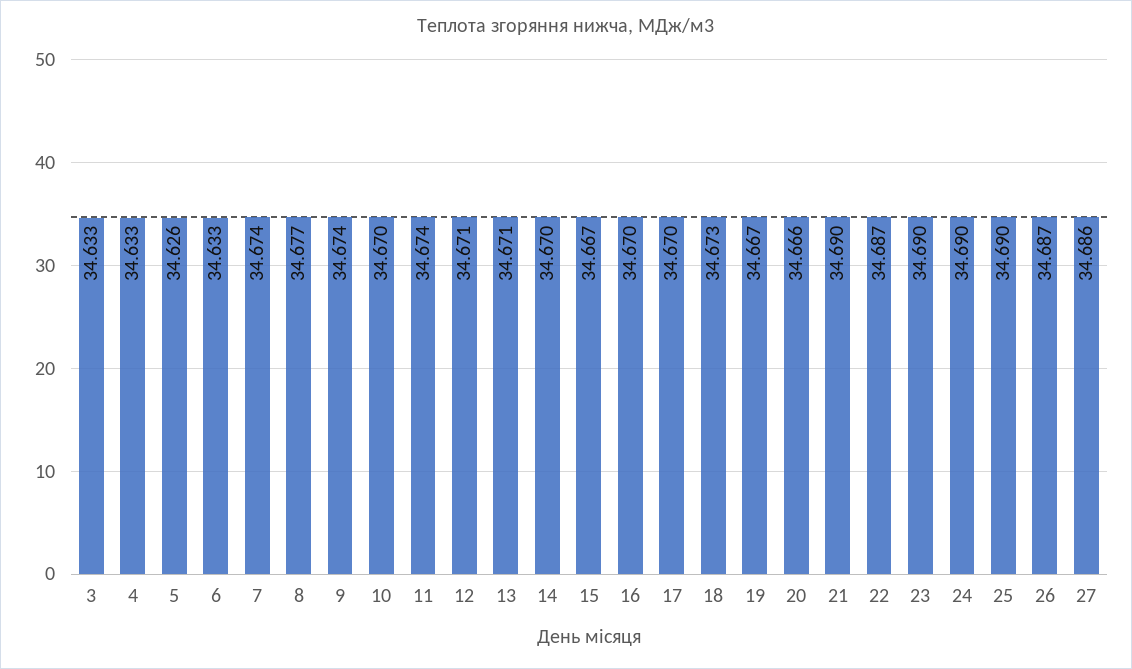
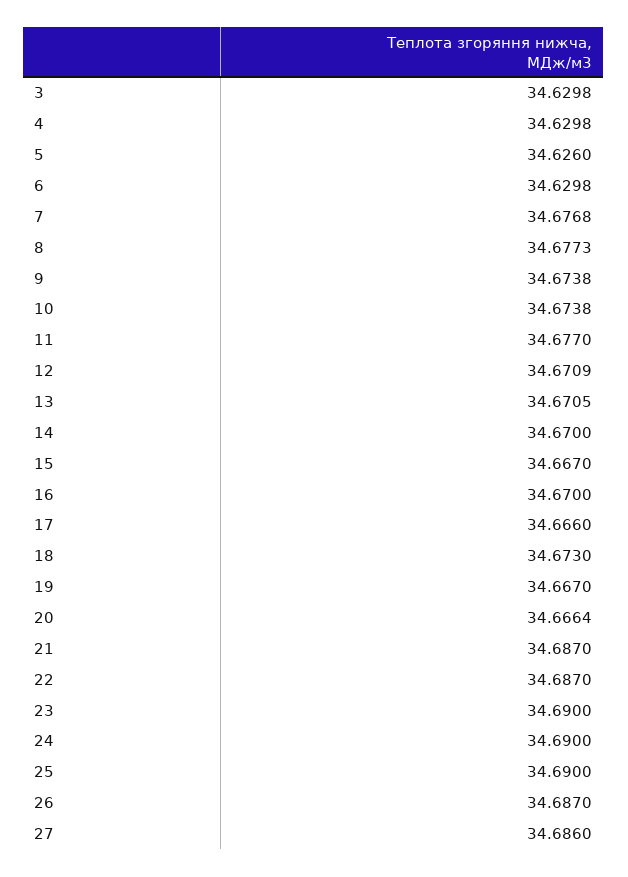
  {
-   "3": 34.633,
+   "3": 34.6298,
-   "4": 34.633,
+   "4": 34.6298,
    "5": 34.626,
-   "6": 34.633,
+   "6": 34.6298,
-   "7": 34.674,
+   "7": 34.6768,
    "8": 34.6773,
    "9": 34.6738,
-   "10": 34.67,
+   "10": 34.6738,
-   "11": 34.674,
+   "11": 34.677,
    "12": 34.6709,
    "13": 34.6705,
    "14": 34.67,
    "15": 34.667,
    "16": 34.67,
-   "17": 34.67,
+   "17": 34.666,
    "18": 34.673,
    "19": 34.667,
    "20": 34.6664,
-   "21": 34.69,
+   "21": 34.687,
    "22": 34.687,
    "23": 34.69,
    "24": 34.69,
    "25": 34.69,
    "26": 34.687,
    "27": 34.686
  }

